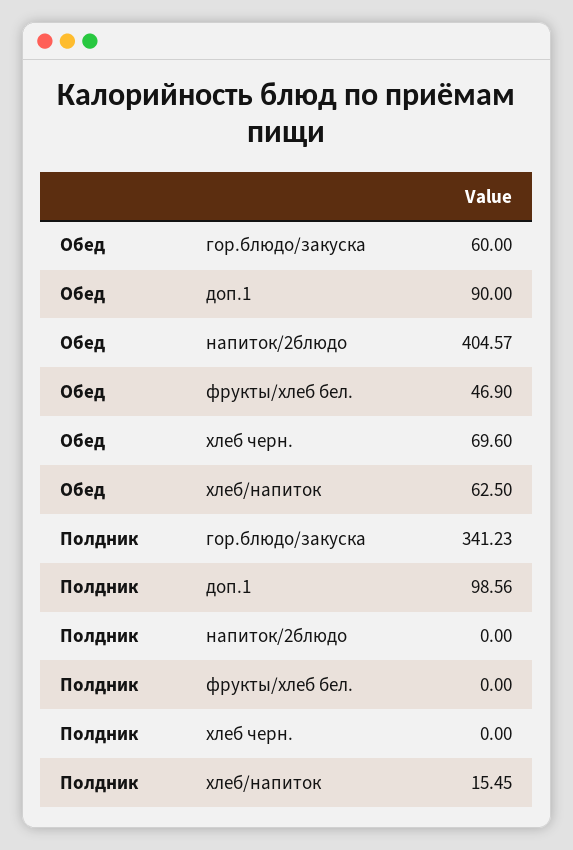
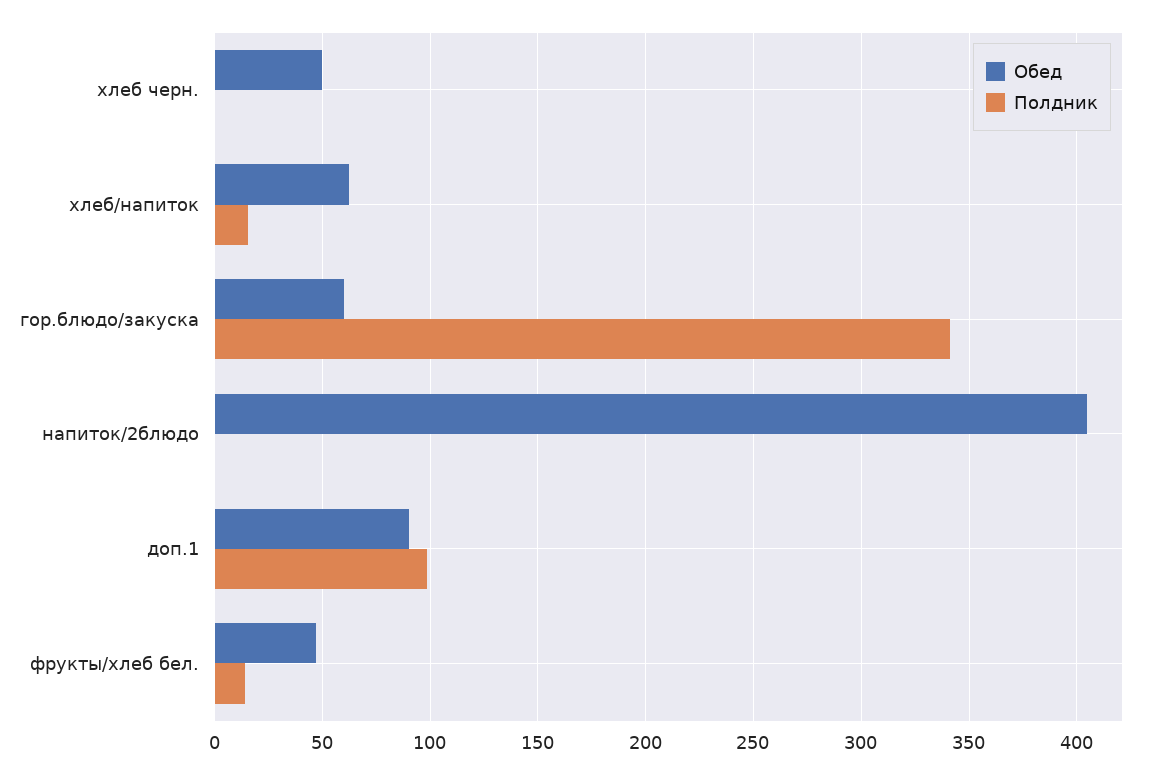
  {
    "Обед": {
      "гор.блюдо/закуска": 60,
      "доп.1": 90,
      "напиток/2блюдо": 404.57,
      "фрукты/хлеб бел.": 46.9,
-     "хлеб черн.": 69.6,
+     "хлеб черн.": 50,
      "хлеб/напиток": 62.5
    },
    "Полдник": {
      "гор.блюдо/закуска": 341.23,
      "доп.1": 98.56,
      "напиток/2блюдо": 0,
-     "фрукты/хлеб бел.": 0,
+     "фрукты/хлеб бел.": 15,
      "хлеб черн.": 0,
      "хлеб/напиток": 15.45
    }
  }

